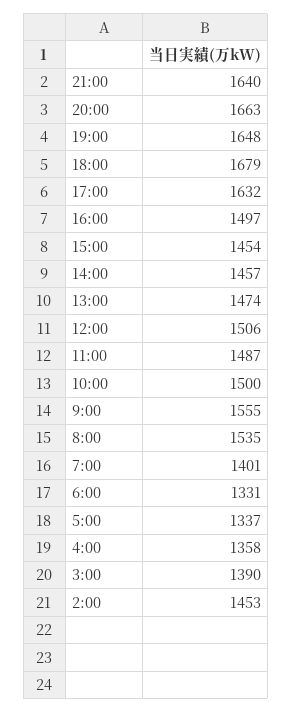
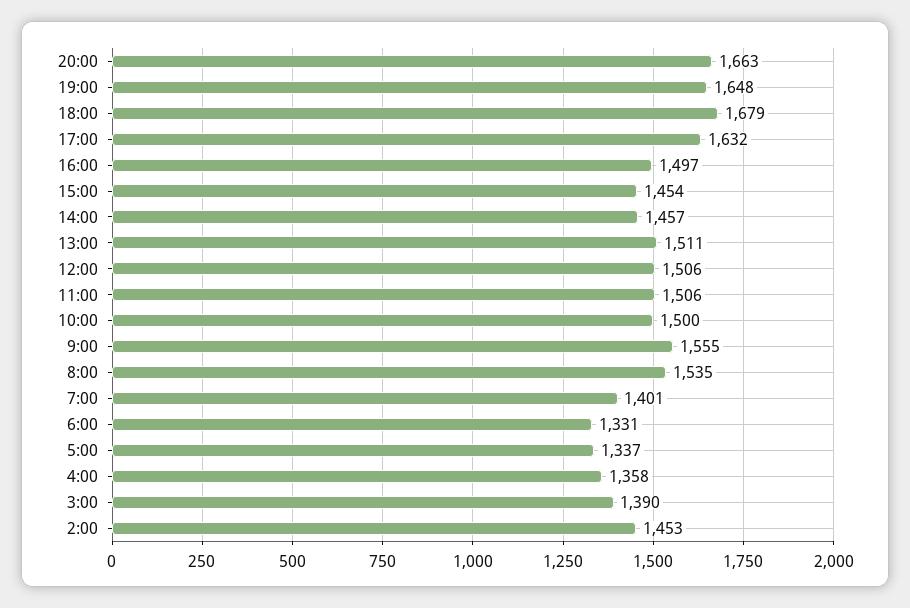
  {
-   "21:00": 1640,
    "20:00": 1663,
    "19:00": 1648,
    "18:00": 1679,
    "17:00": 1632,
    "16:00": 1497,
    "15:00": 1454,
    "14:00": 1457,
-   "13:00": 1474,
+   "13:00": 1511,
    "12:00": 1506,
-   "11:00": 1487,
+   "11:00": 1506,
    "10:00": 1500,
    "9:00": 1555,
    "8:00": 1535,
    "7:00": 1401,
    "6:00": 1331,
    "5:00": 1337,
    "4:00": 1358,
    "3:00": 1390,
    "2:00": 1453
  }

